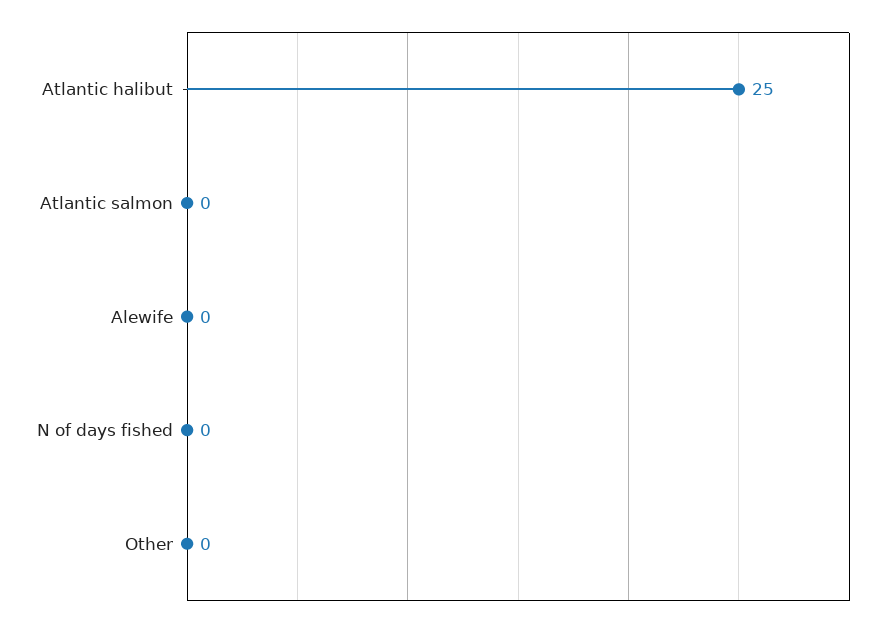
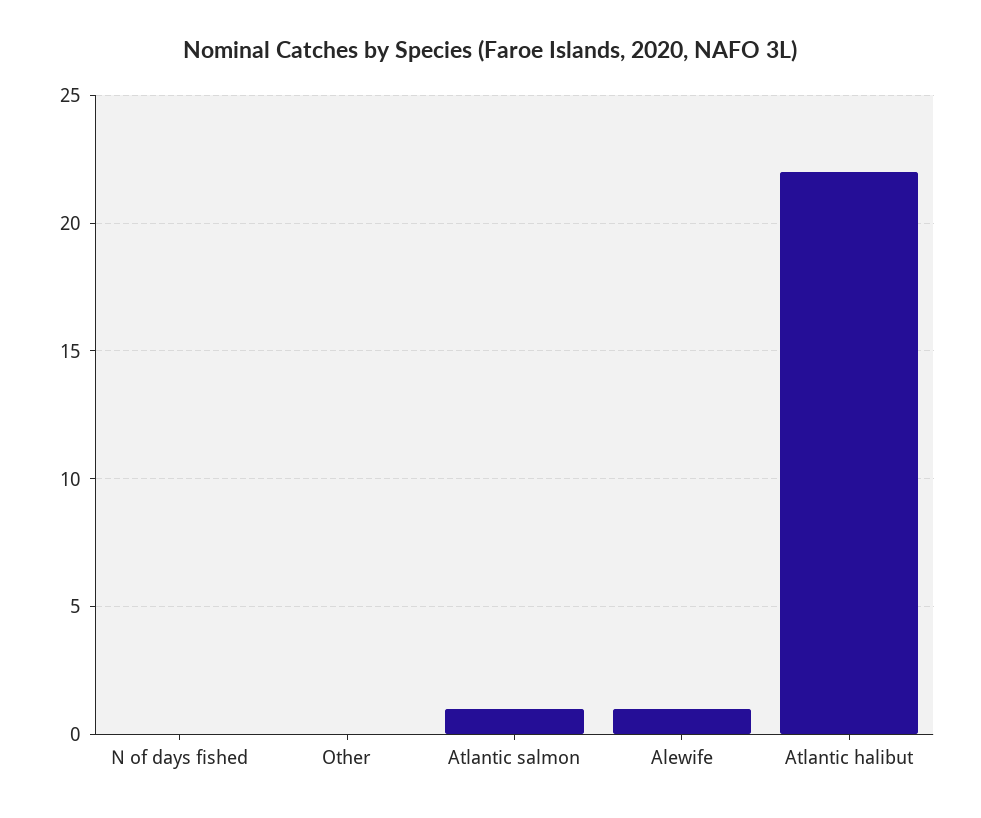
  {
-   "Atlantic halibut": 25,
+   "Atlantic halibut": 22,
-   "Atlantic salmon": 0,
+   "Atlantic salmon": 1,
-   "Alewife": 0,
+   "Alewife": 1,
    "N of days fished": 0,
    "Other": 0
  }

